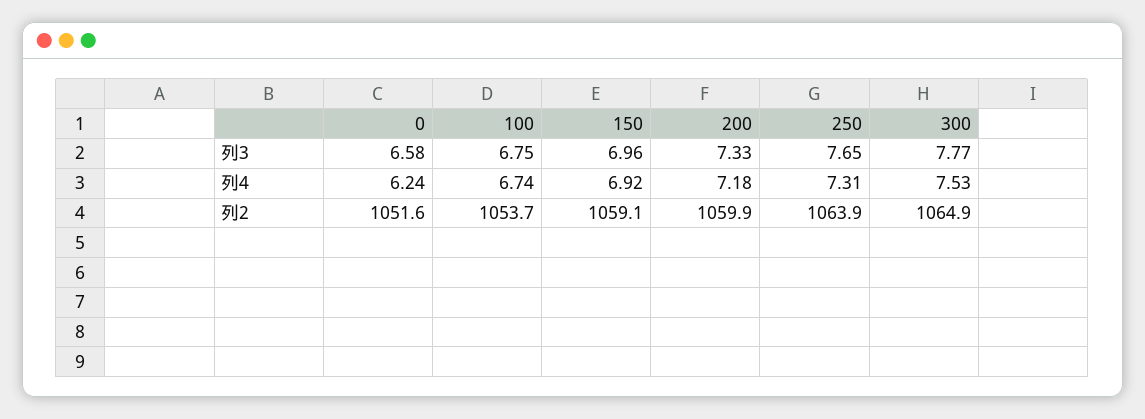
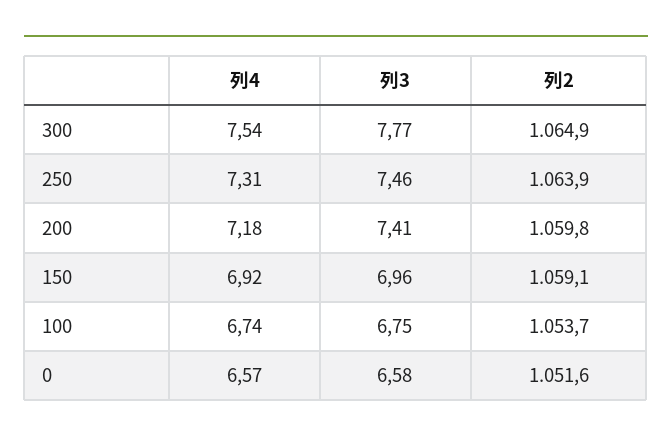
  {
    "0": {
      "列3": 6.58,
-     "列4": 6.24,
+     "列4": 6.57,
      "列2": 1051.6
    },
    "100": {
      "列3": 6.75,
      "列4": 6.74,
      "列2": 1053.7
    },
    "150": {
      "列3": 6.96,
      "列4": 6.92,
      "列2": 1059.1
    },
    "200": {
-     "列3": 7.33,
+     "列3": 7.41,
      "列4": 7.18,
-     "列2": 1059.9
+     "列2": 1059.8
    },
    "250": {
-     "列3": 7.65,
+     "列3": 7.46,
      "列4": 7.31,
      "列2": 1063.9
    },
    "300": {
      "列3": 7.77,
-     "列4": 7.53,
+     "列4": 7.54,
      "列2": 1064.9
    }
  }

